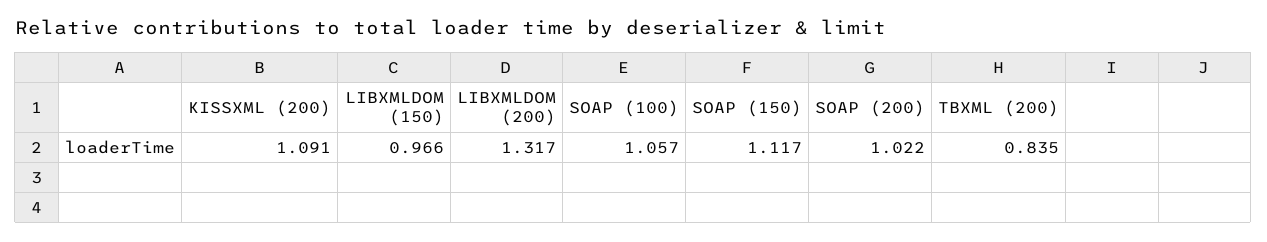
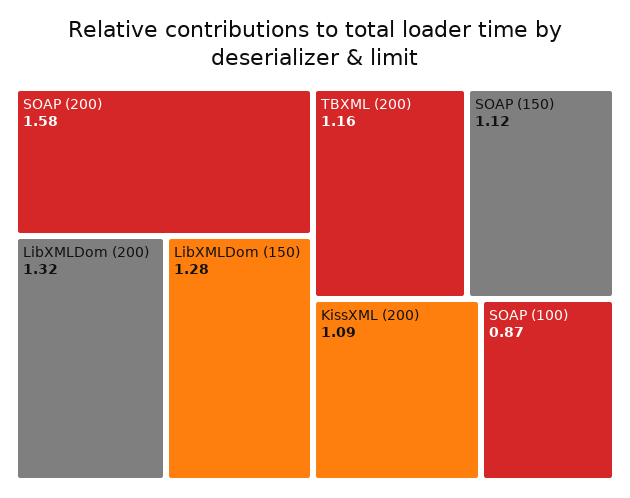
  {
    "KISSXML (200)": 1.091,
-   "LIBXMLDOM (150)": 0.966,
+   "LIBXMLDOM (150)": 1.28,
    "LIBXMLDOM (200)": 1.317,
-   "SOAP (100)": 1.057,
+   "SOAP (100)": 0.87,
    "SOAP (150)": 1.117,
-   "SOAP (200)": 1.022,
+   "SOAP (200)": 1.58,
-   "TBXML (200)": 0.835
+   "TBXML (200)": 1.16
  }

